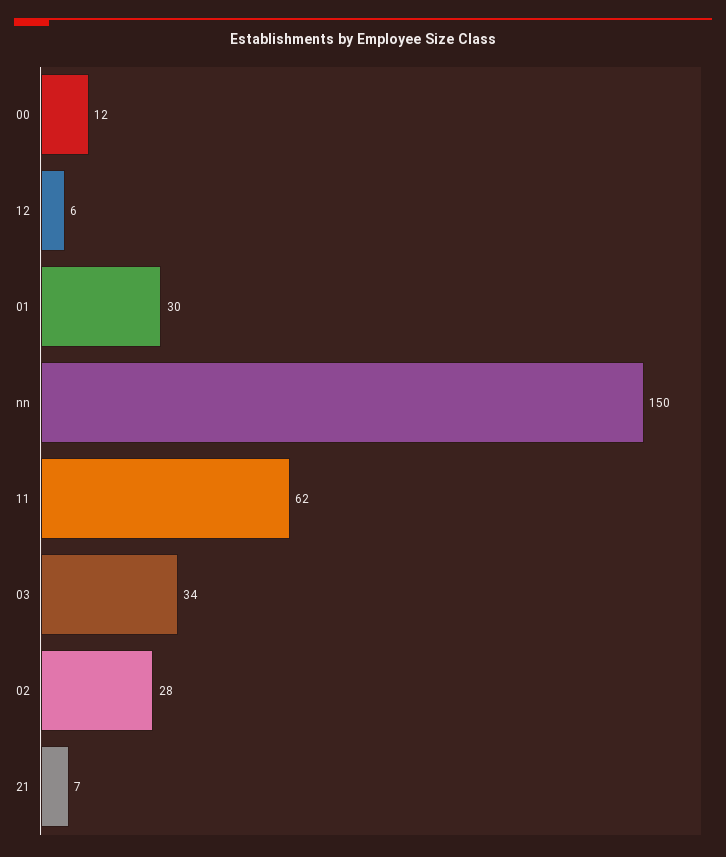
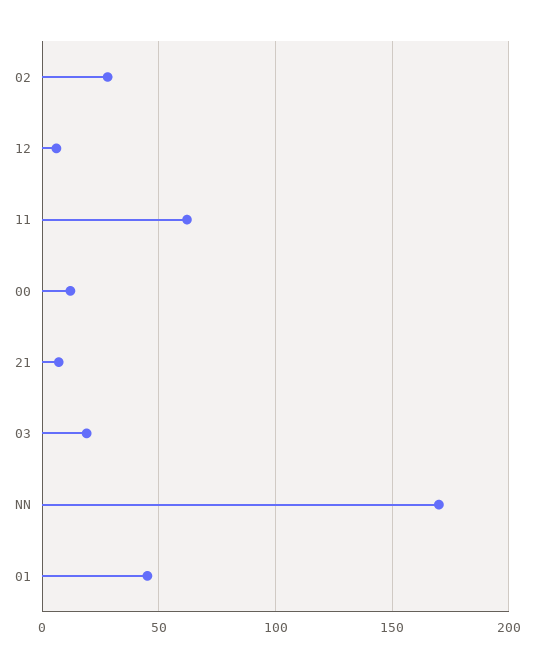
  {
    "00": 12,
    "12": 6,
-   "01": 30,
+   "01": 45,
-   "nn": 150,
+   "nn": 170,
    "11": 62,
-   "03": 34,
+   "03": 20,
    "02": 28,
    "21": 7
  }

